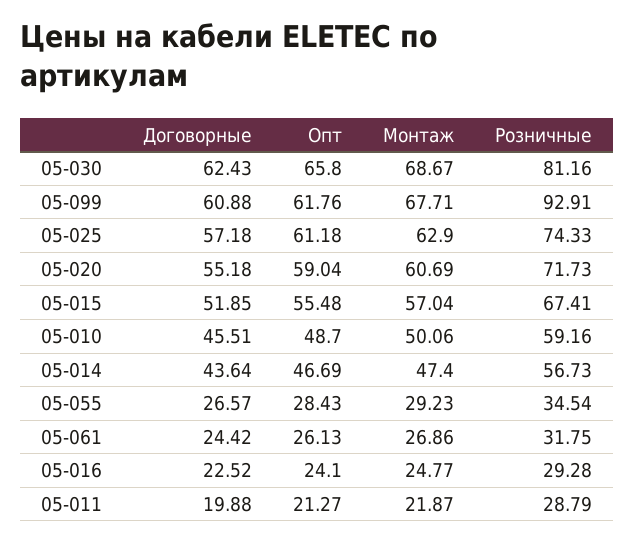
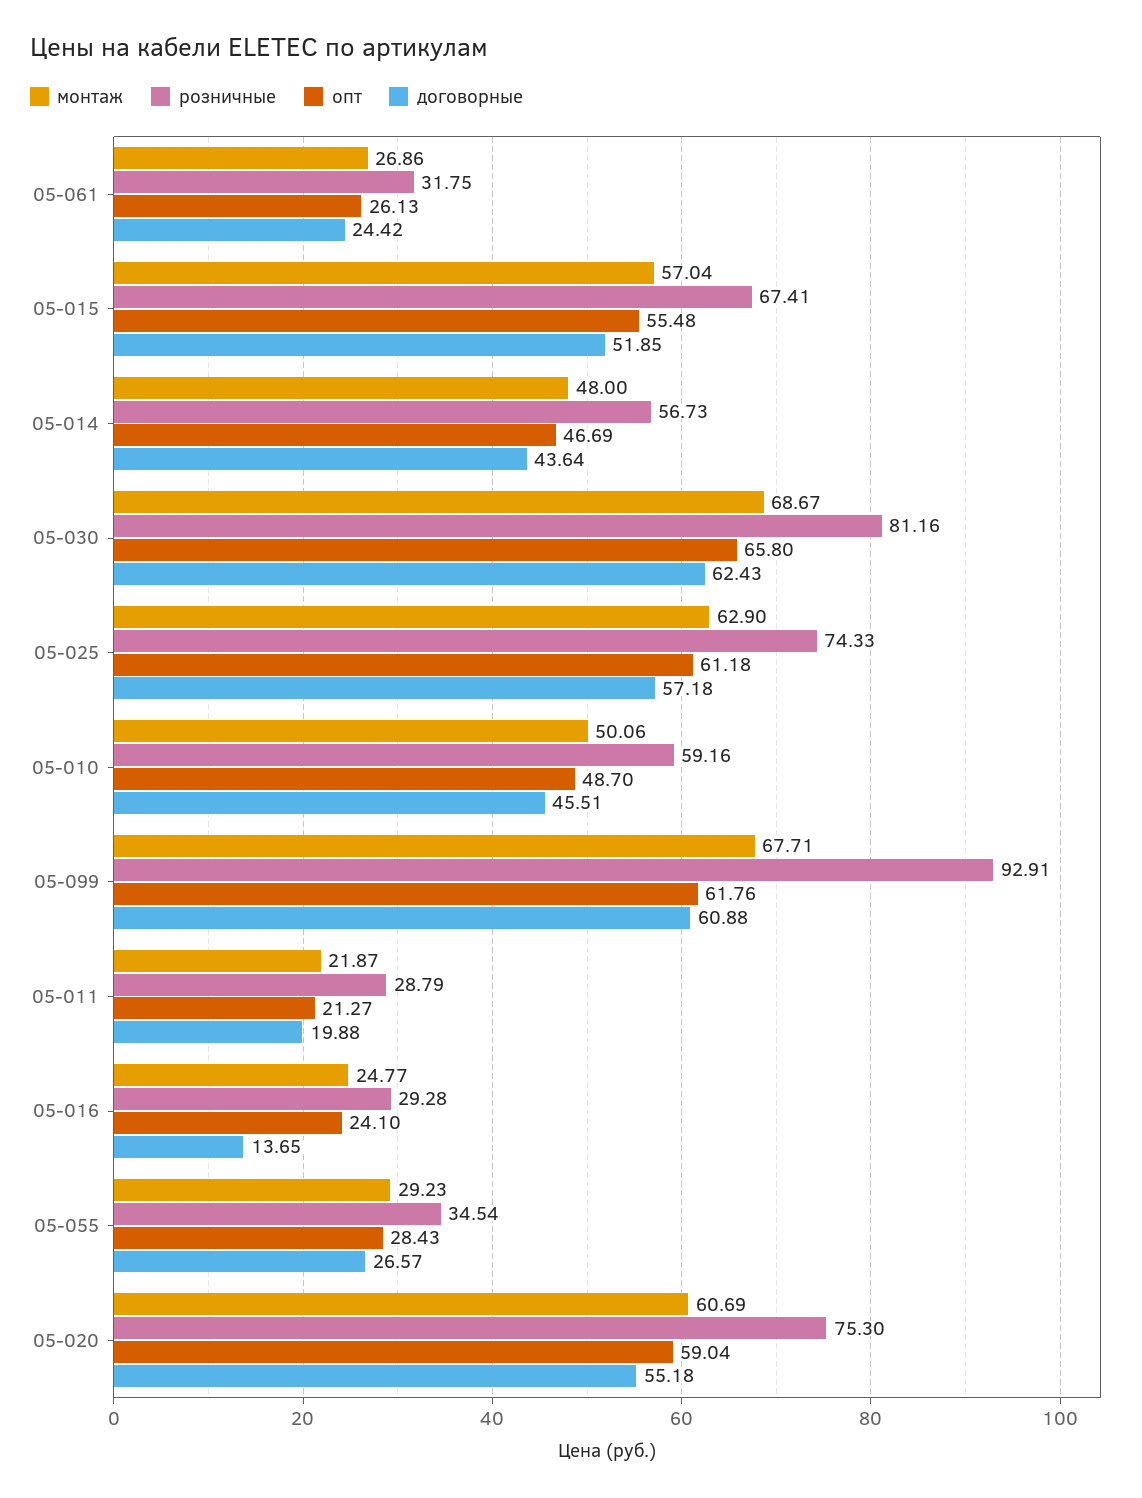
  {
    "Договорные": {
      "05-030": 62.43,
      "05-099": 60.88,
      "05-025": 57.18,
      "05-020": 55.18,
      "05-015": 51.85,
      "05-010": 45.51,
      "05-014": 43.64,
      "05-055": 26.57,
      "05-061": 24.42,
-     "05-016": 22.52,
+     "05-016": 13.65,
      "05-011": 19.88
    },
    "Опт": {
      "05-030": 65.8,
      "05-099": 61.76,
      "05-025": 61.18,
      "05-020": 59.04,
      "05-015": 55.48,
      "05-010": 48.7,
      "05-014": 46.69,
      "05-055": 28.43,
      "05-061": 26.13,
      "05-016": 24.1,
      "05-011": 21.27
    },
    "Монтаж": {
      "05-030": 68.67,
      "05-099": 67.71,
      "05-025": 62.9,
      "05-020": 60.69,
      "05-015": 57.04,
      "05-010": 50.06,
-     "05-014": 47.4,
+     "05-014": 48,
      "05-055": 29.23,
      "05-061": 26.86,
      "05-016": 24.77,
      "05-011": 21.87
    },
    "Розничные": {
      "05-030": 81.16,
      "05-099": 92.91,
      "05-025": 74.33,
-     "05-020": 71.73,
+     "05-020": 75.3,
      "05-015": 67.41,
      "05-010": 59.16,
      "05-014": 56.73,
      "05-055": 34.54,
      "05-061": 31.75,
      "05-016": 29.28,
      "05-011": 28.79
    }
  }

